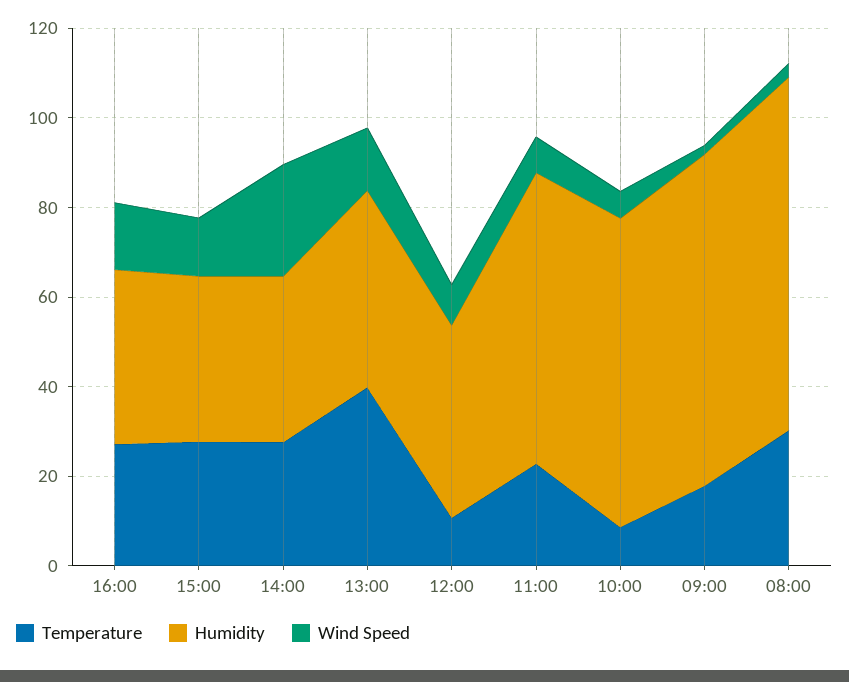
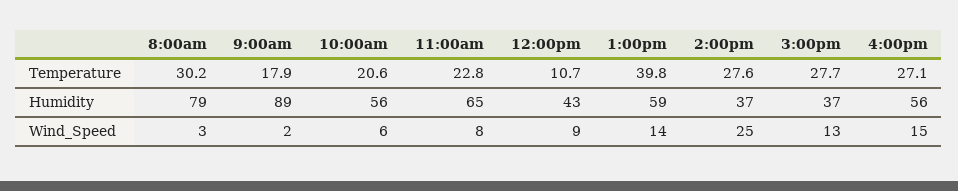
  {
    "Temperature": {
      "16:00": 27.1,
      "15:00": 27.7,
      "14:00": 27.6,
      "13:00": 39.8,
      "12:00": 10.7,
      "11:00": 22.8,
-     "10:00": 10,
+     "10:00": 20.6,
      "09:00": 17.9,
      "08:00": 30.2
    },
    "Humidity": {
-     "16:00": 40,
+     "16:00": 56,
      "15:00": 37,
      "14:00": 37,
-     "13:00": 45,
+     "13:00": 59,
      "12:00": 43,
      "11:00": 65,
-     "10:00": 70,
+     "10:00": 56,
-     "09:00": 75,
+     "09:00": 89,
      "08:00": 79
    },
    "Wind Speed": {
      "16:00": 15,
      "15:00": 13,
      "14:00": 25,
      "13:00": 14,
      "12:00": 9,
      "11:00": 8,
      "10:00": 6,
      "09:00": 2,
      "08:00": 3
    }
  }

